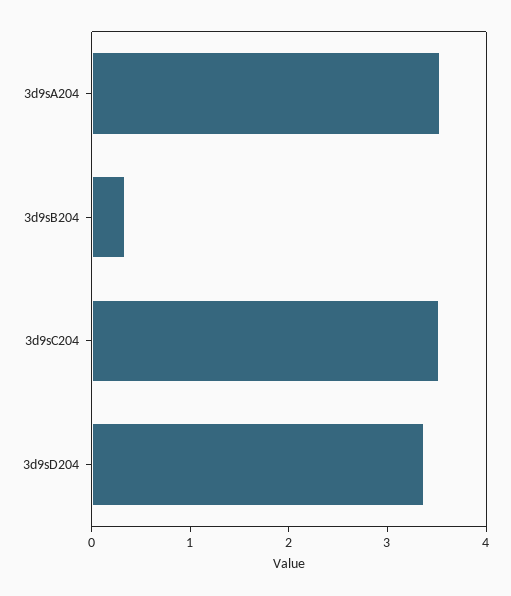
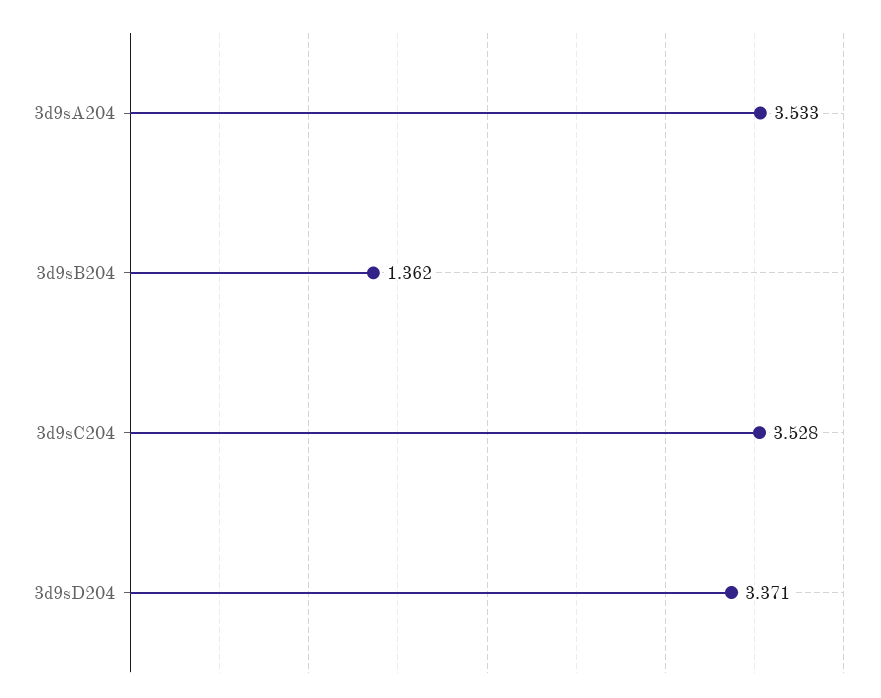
  {
    "3d9sA204": 3.533,
-   "3d9sB204": 0.4,
+   "3d9sB204": 1.362,
    "3d9sC204": 3.528,
    "3d9sD204": 3.371
  }

